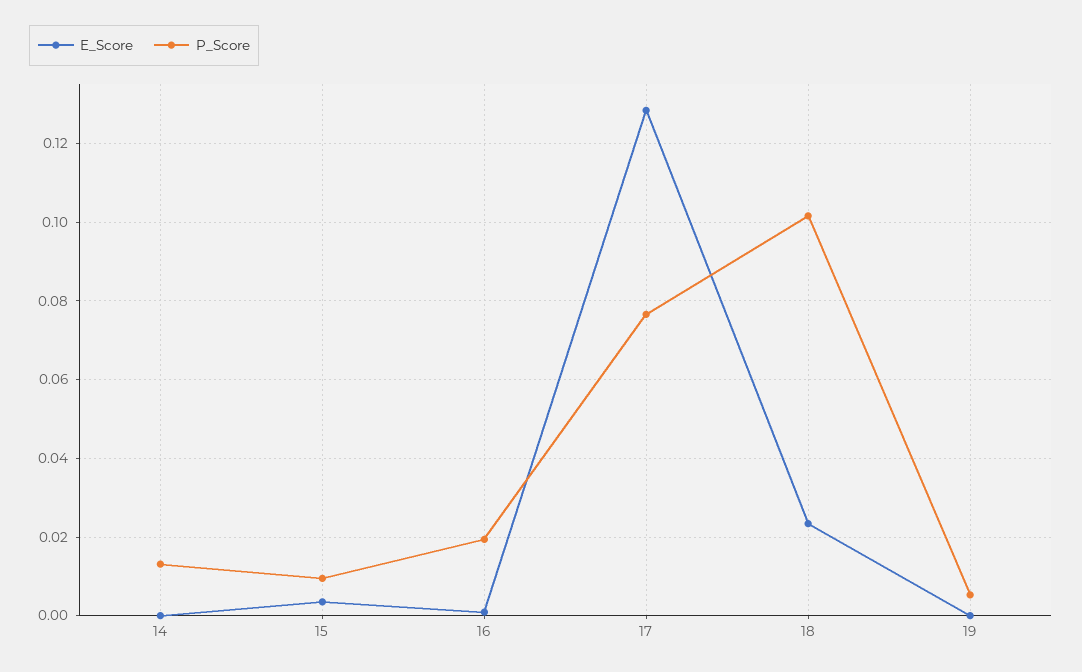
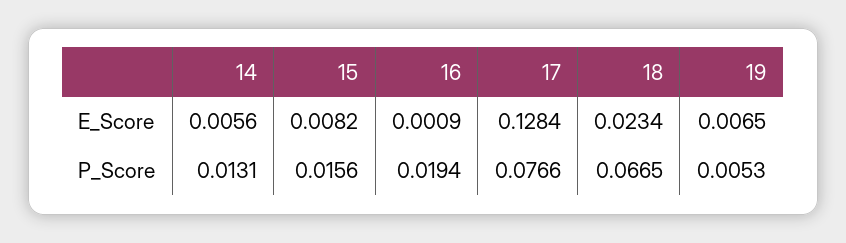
  {
    "E_Score": {
-     "14": 0,
+     "14": 0.0056,
-     "15": 0.004,
+     "15": 0.0082,
      "16": 0.0009,
      "17": 0.1284,
      "18": 0.0234,
-     "19": 0
+     "19": 0.0065
    },
    "P_Score": {
      "14": 0.0131,
-     "15": 0.01,
+     "15": 0.0156,
      "16": 0.0194,
      "17": 0.0766,
-     "18": 0.102,
+     "18": 0.0665,
      "19": 0.0053
    }
  }

